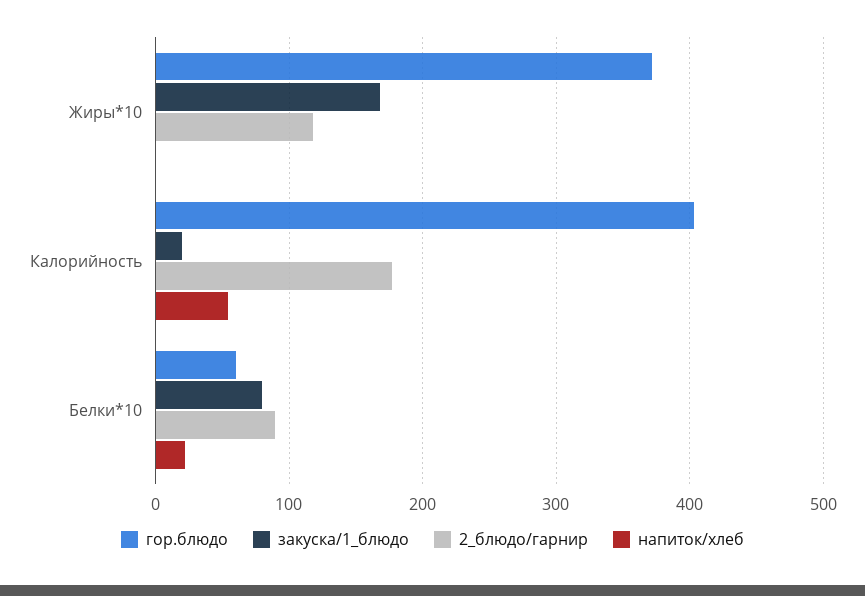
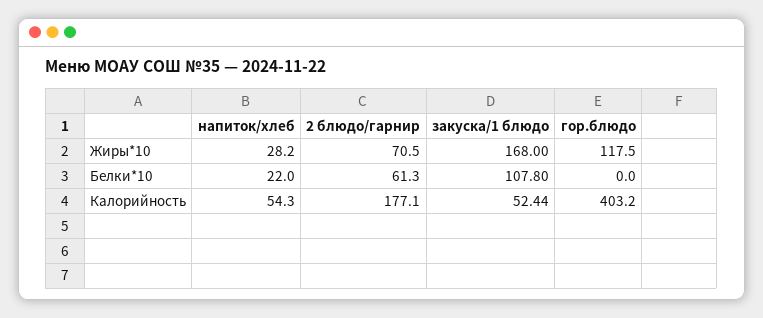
  {
    "гор.блюдо": {
-     "Жиры*10": 370,
+     "Жиры*10": 117.5,
      "Калорийность": 403.2,
-     "Белки*10": 60
+     "Белки*10": 0
    },
    "закуска/1_блюдо": {
      "Жиры*10": 168,
-     "Калорийность": 20,
+     "Калорийность": 52.44,
-     "Белки*10": 80
+     "Белки*10": 107.8
    },
    "2_блюдо/гарнир": {
-     "Жиры*10": 120,
+     "Жиры*10": 70.5,
      "Калорийность": 177.1,
-     "Белки*10": 90
+     "Белки*10": 61.3
    },
    "напиток/хлеб": {
-     "Жиры*10": 0,
+     "Жиры*10": 28.2,
      "Калорийность": 54.3,
      "Белки*10": 22
    }
  }

